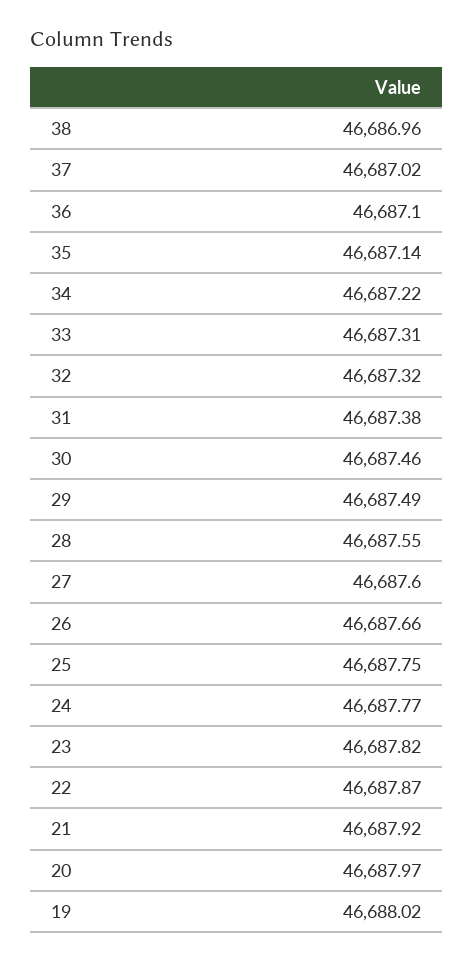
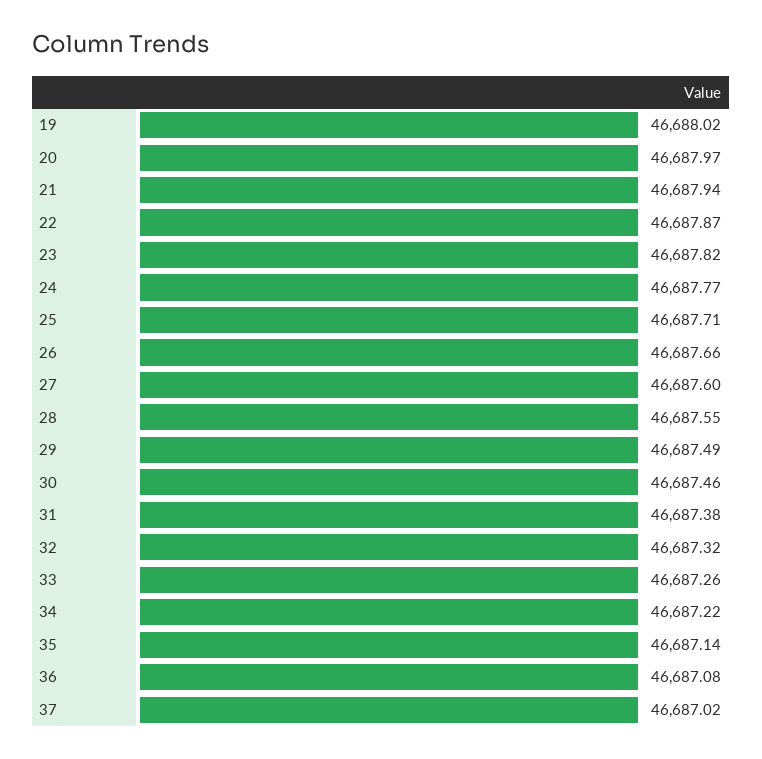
  {
-   "38": 46686.96,
    "37": 46687.02,
-   "36": 46687.1,
+   "36": 46687.08,
    "35": 46687.14,
    "34": 46687.22,
-   "33": 46687.31,
+   "33": 46687.26,
    "32": 46687.32,
    "31": 46687.38,
    "30": 46687.46,
    "29": 46687.49,
    "28": 46687.55,
    "27": 46687.6,
    "26": 46687.66,
-   "25": 46687.75,
+   "25": 46687.71,
    "24": 46687.77,
    "23": 46687.82,
    "22": 46687.87,
-   "21": 46687.92,
+   "21": 46687.94,
    "20": 46687.97,
    "19": 46688.02
  }

